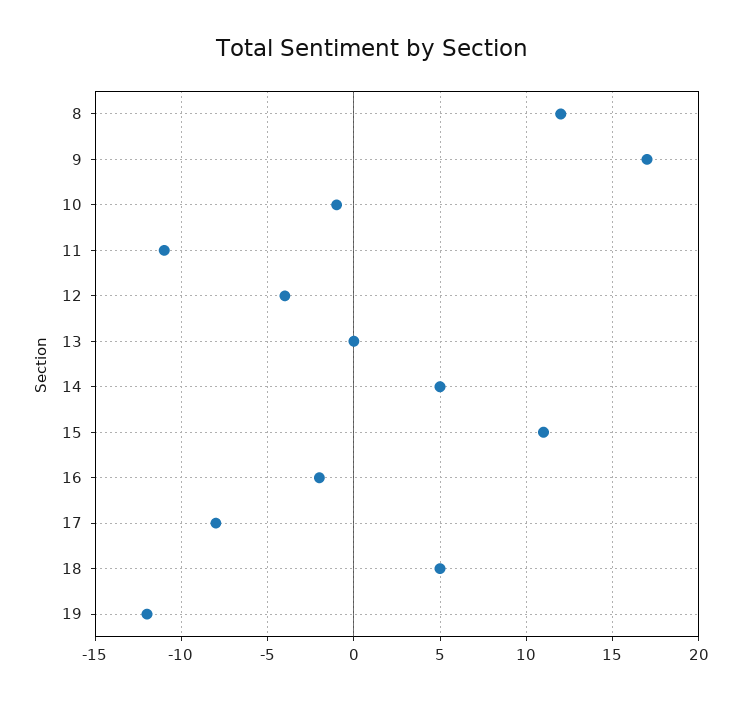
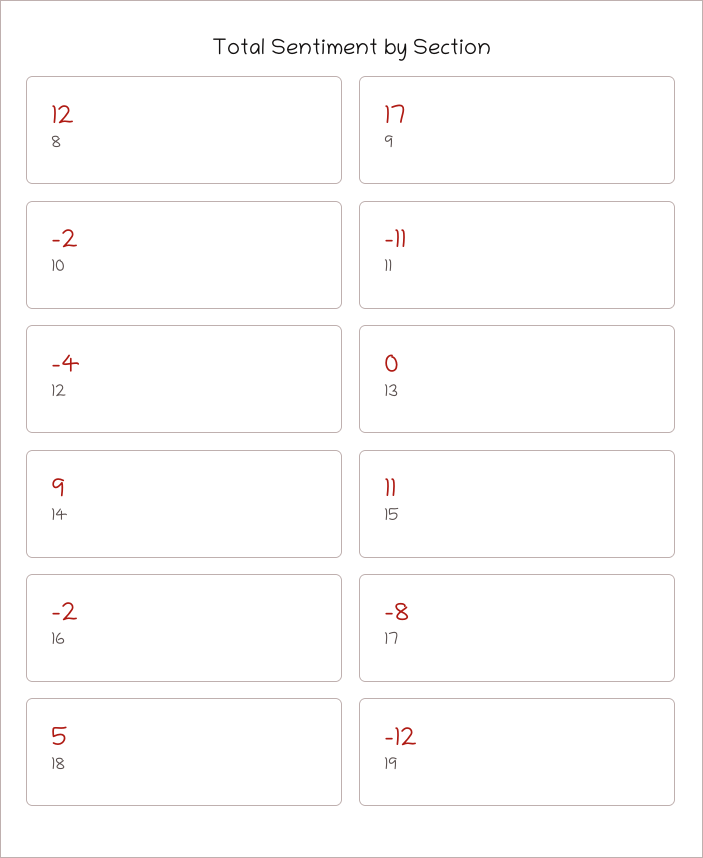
  {
    "8": 12,
    "9": 17,
-   "10": -1,
+   "10": -2,
    "11": -11,
    "12": -4,
    "13": 0,
-   "14": 5,
+   "14": 9,
    "15": 11,
    "16": -2,
    "17": -8,
    "18": 5,
    "19": -12
  }

